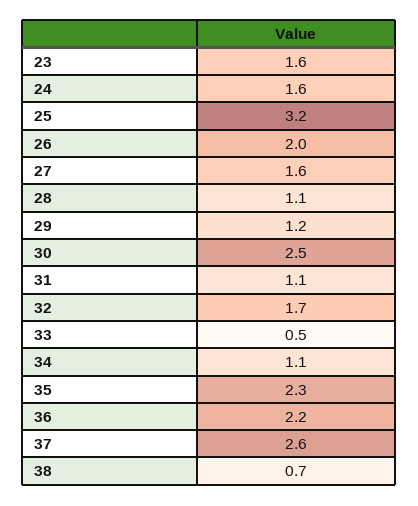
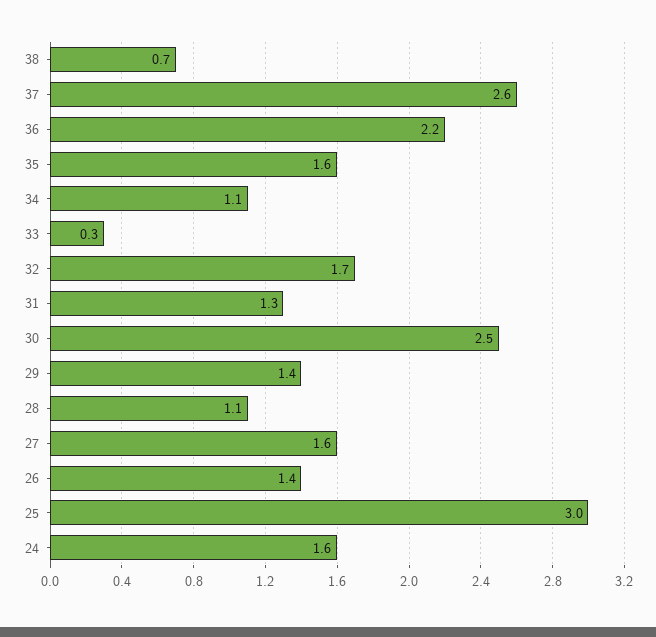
  {
-   "23": 1.6,
    "24": 1.6,
-   "25": 3.2,
+   "25": 3,
-   "26": 2,
+   "26": 1.4,
    "27": 1.6,
    "28": 1.1,
-   "29": 1.2,
+   "29": 1.4,
    "30": 2.5,
-   "31": 1.1,
+   "31": 1.3,
    "32": 1.7,
-   "33": 0.5,
+   "33": 0.3,
    "34": 1.1,
-   "35": 2.3,
+   "35": 1.6,
    "36": 2.2,
    "37": 2.6,
    "38": 0.7
  }

